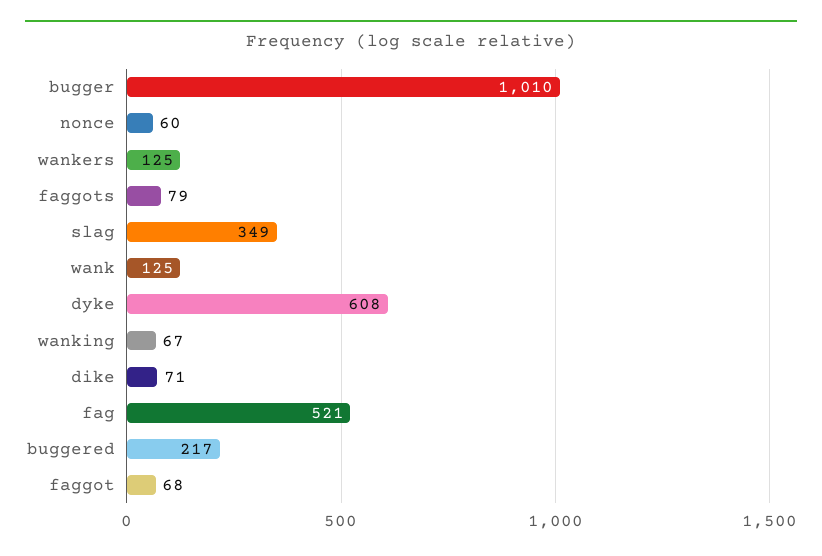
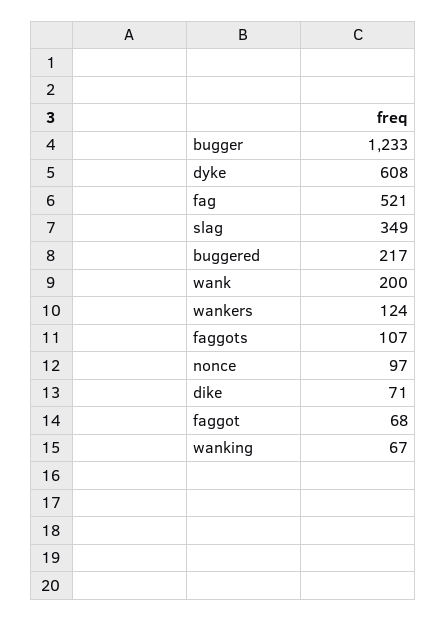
  {
-   "bugger": 1010,
+   "bugger": 1233,
-   "nonce": 60,
+   "nonce": 97,
-   "wankers": 125,
+   "wankers": 124,
-   "faggots": 79,
+   "faggots": 107,
    "slag": 349,
-   "wank": 125,
+   "wank": 200,
    "dyke": 608,
    "wanking": 67,
    "dike": 71,
    "fag": 521,
    "buggered": 217,
    "faggot": 68
  }

